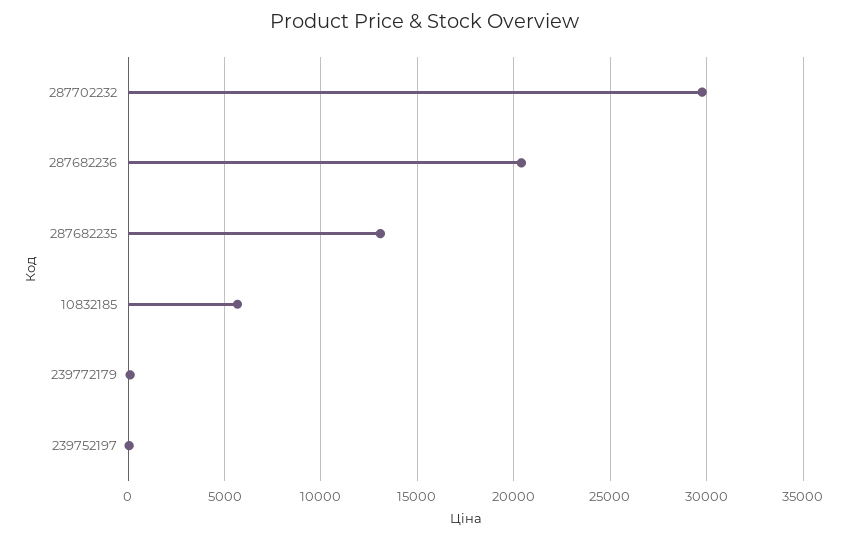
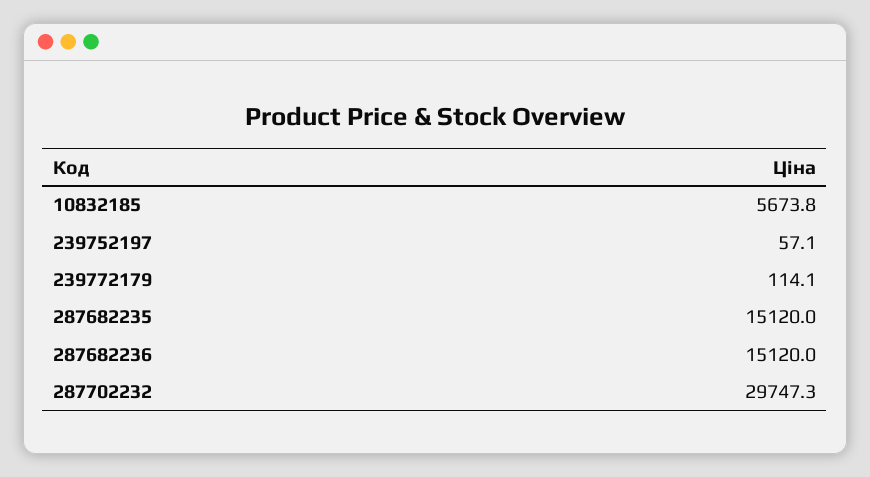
  {
    "287702232": 29747.3,
-   "287682236": 20500,
+   "287682236": 15120,
-   "287682235": 13000,
+   "287682235": 15120,
    "10832185": 5673.8,
    "239772179": 114.1,
    "239752197": 57.1
  }

